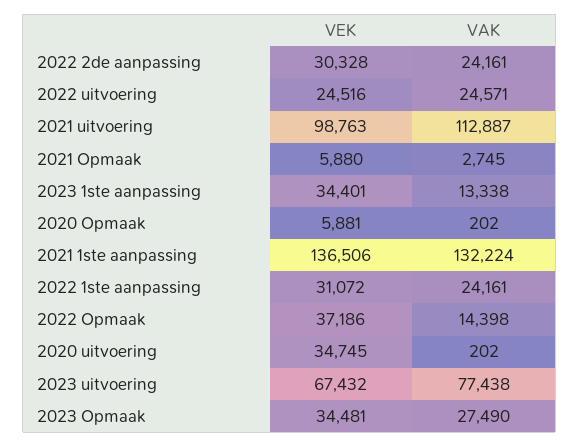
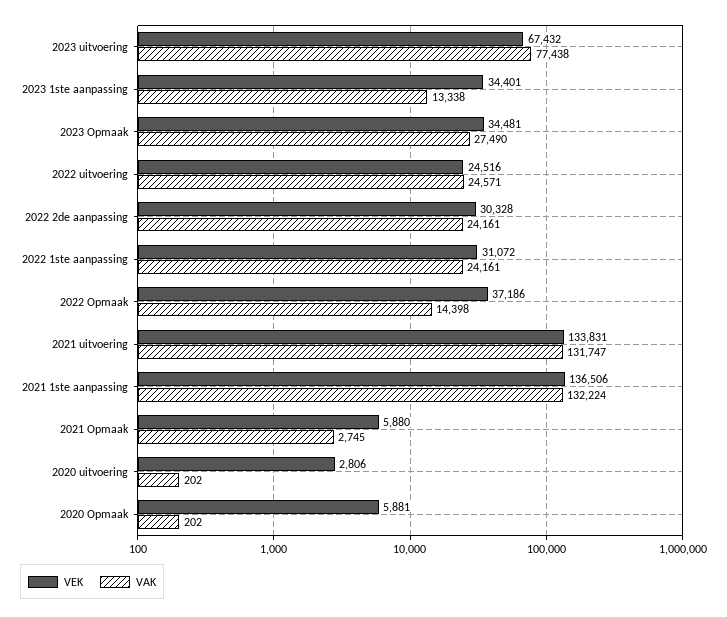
  {
    "VEK": {
      "2022 2de aanpassing": 30328,
      "2022 uitvoering": 24516,
-     "2021 uitvoering": 98763,
+     "2021 uitvoering": 133831,
      "2021 Opmaak": 5880,
      "2023 1ste aanpassing": 34401,
      "2020 Opmaak": 5881,
      "2021 1ste aanpassing": 136506,
      "2022 1ste aanpassing": 31072,
      "2022 Opmaak": 37186,
-     "2020 uitvoering": 34745,
+     "2020 uitvoering": 2806,
      "2023 uitvoering": 67432,
      "2023 Opmaak": 34481
    },
    "VAK": {
      "2022 2de aanpassing": 24161,
      "2022 uitvoering": 24571,
-     "2021 uitvoering": 112887,
+     "2021 uitvoering": 131747,
      "2021 Opmaak": 2745,
      "2023 1ste aanpassing": 13338,
      "2020 Opmaak": 202,
      "2021 1ste aanpassing": 132224,
      "2022 1ste aanpassing": 24161,
      "2022 Opmaak": 14398,
      "2020 uitvoering": 202,
      "2023 uitvoering": 77438,
      "2023 Opmaak": 27490
    }
  }

